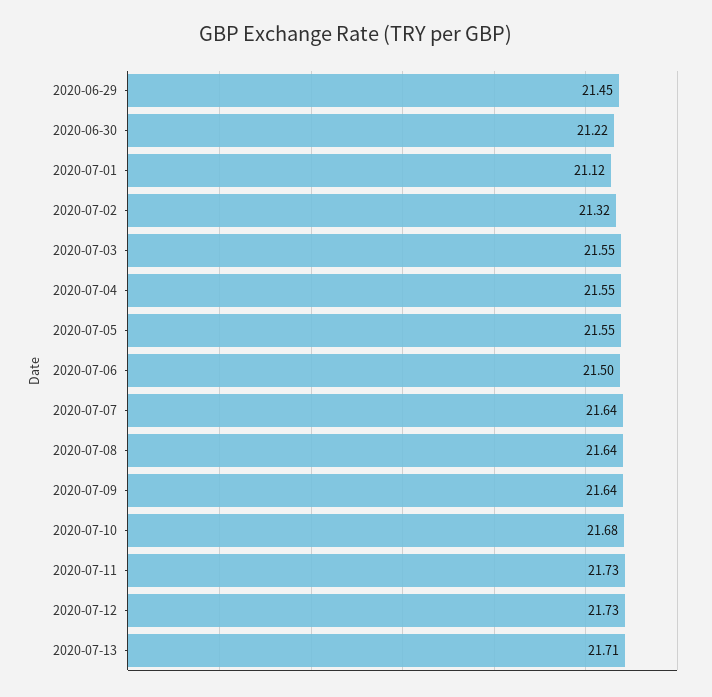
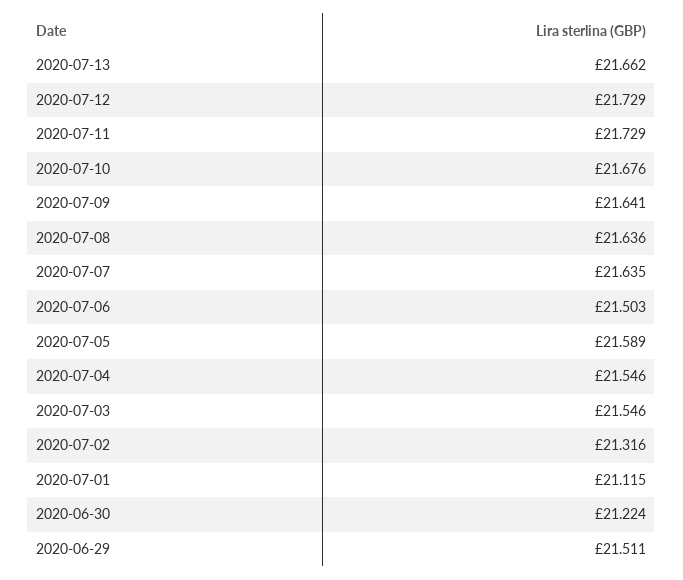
  {
-   "2020-06-29": 21.45,
+   "2020-06-29": 21.511,
    "2020-06-30": 21.224,
    "2020-07-01": 21.115,
    "2020-07-02": 21.316,
    "2020-07-03": 21.546,
    "2020-07-04": 21.546,
-   "2020-07-05": 21.55,
+   "2020-07-05": 21.589,
    "2020-07-06": 21.503,
    "2020-07-07": 21.635,
    "2020-07-08": 21.636,
    "2020-07-09": 21.641,
    "2020-07-10": 21.676,
    "2020-07-11": 21.729,
    "2020-07-12": 21.729,
-   "2020-07-13": 21.71
+   "2020-07-13": 21.662
  }

